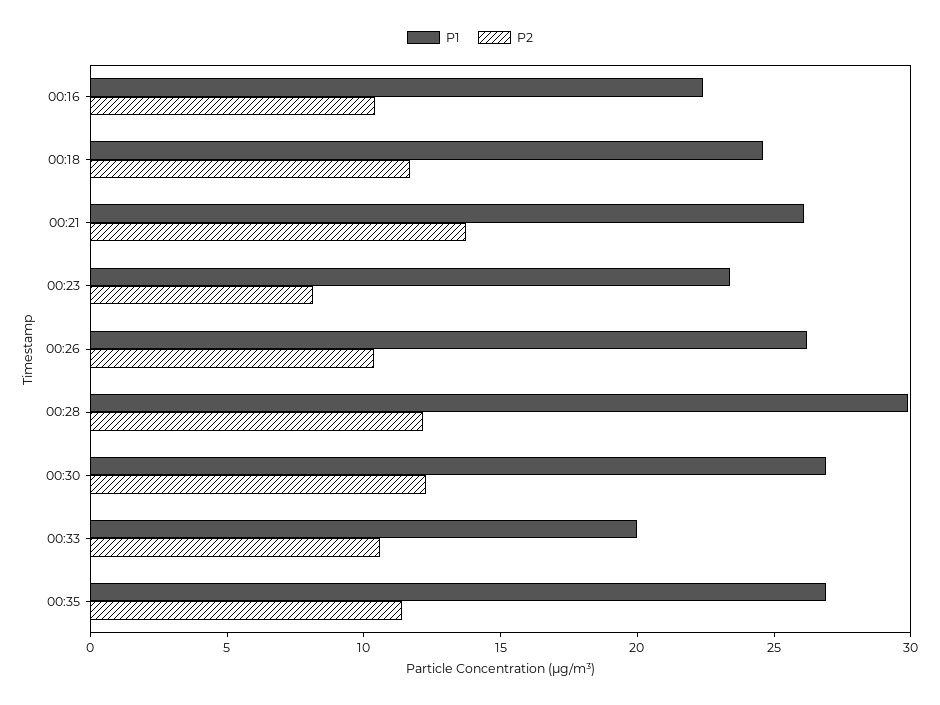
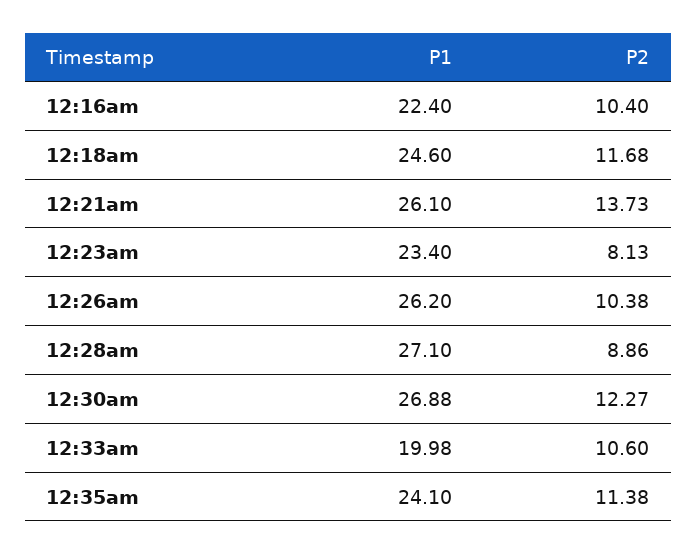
  {
    "P1": {
      "00:16": 22.4,
      "00:18": 24.6,
      "00:21": 26.1,
      "00:23": 23.4,
      "00:26": 26.2,
-     "00:28": 30,
+     "00:28": 27.1,
      "00:30": 26.88,
      "00:33": 19.98,
-     "00:35": 27
+     "00:35": 24.1
    },
    "P2": {
      "00:16": 10.4,
      "00:18": 11.68,
      "00:21": 13.73,
      "00:23": 8.13,
      "00:26": 10.38,
-     "00:28": 12,
+     "00:28": 8.86,
      "00:30": 12.27,
      "00:33": 10.6,
      "00:35": 11.38
    }
  }

